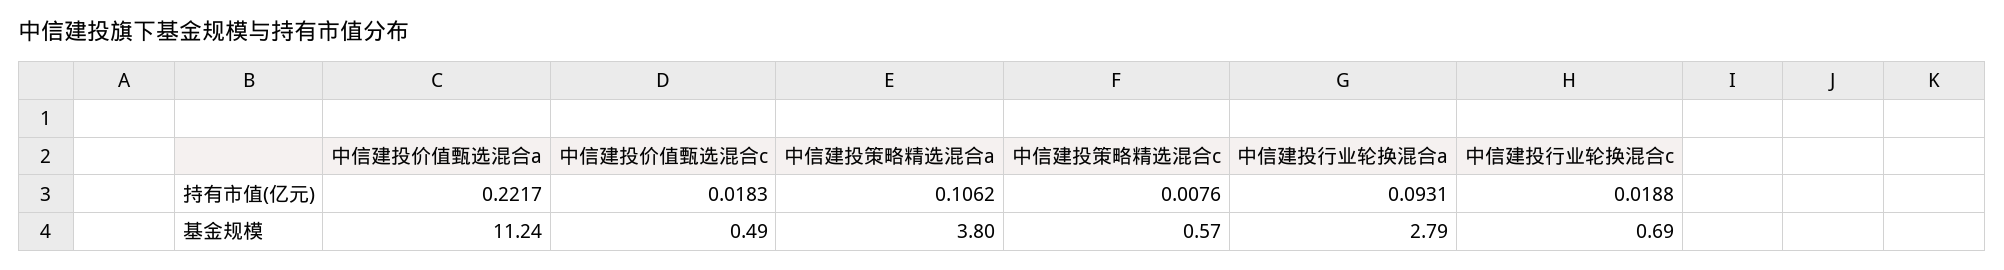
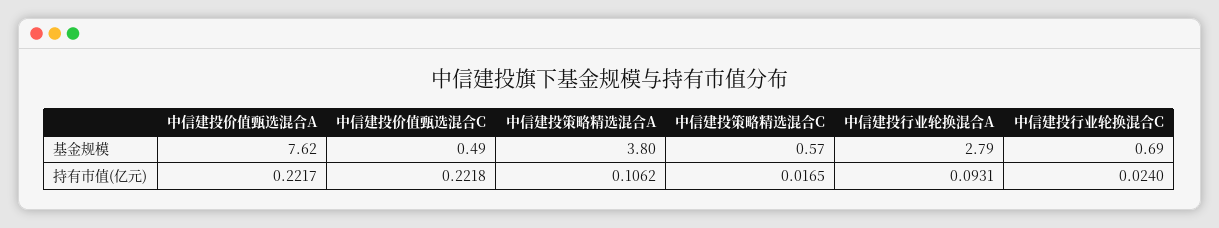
  {
    "中信建投价值甄选混合a": {
      "持有市值(亿元)": 0.2217,
-     "基金规模": 11.24
+     "基金规模": 7.62
    },
    "中信建投价值甄选混合c": {
-     "持有市值(亿元)": 0.0183,
+     "持有市值(亿元)": 0.2218,
      "基金规模": 0.49
    },
    "中信建投策略精选混合a": {
      "持有市值(亿元)": 0.1062,
      "基金规模": 3.8
    },
    "中信建投策略精选混合c": {
-     "持有市值(亿元)": 0.0076,
+     "持有市值(亿元)": 0.0165,
      "基金规模": 0.57
    },
    "中信建投行业轮换混合a": {
      "持有市值(亿元)": 0.0931,
      "基金规模": 2.79
    },
    "中信建投行业轮换混合c": {
-     "持有市值(亿元)": 0.0188,
+     "持有市值(亿元)": 0.024,
      "基金规模": 0.69
    }
  }

